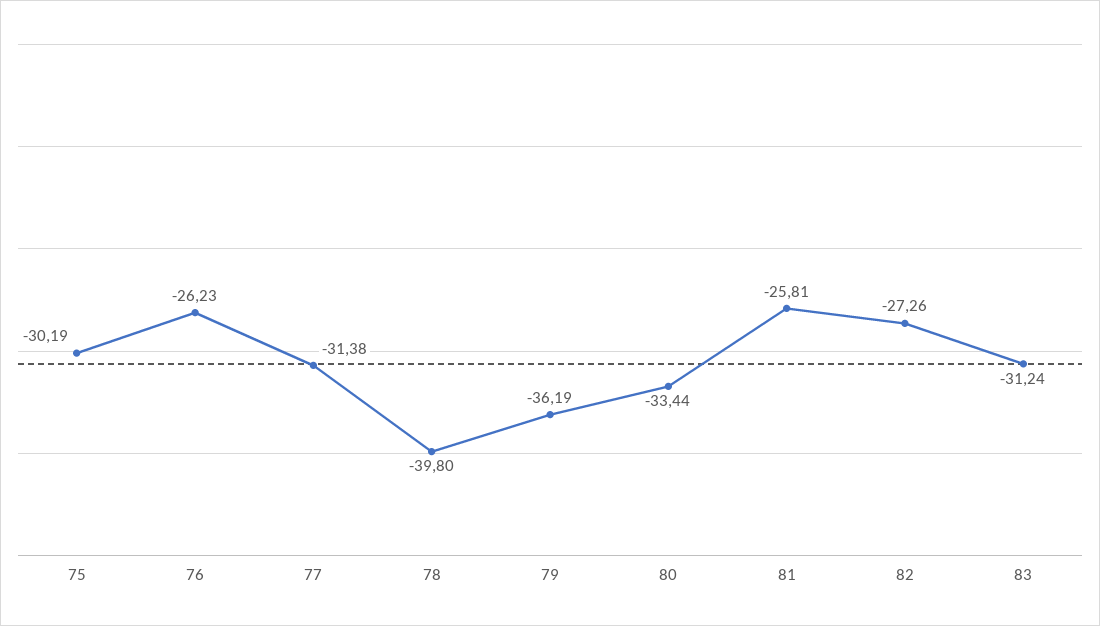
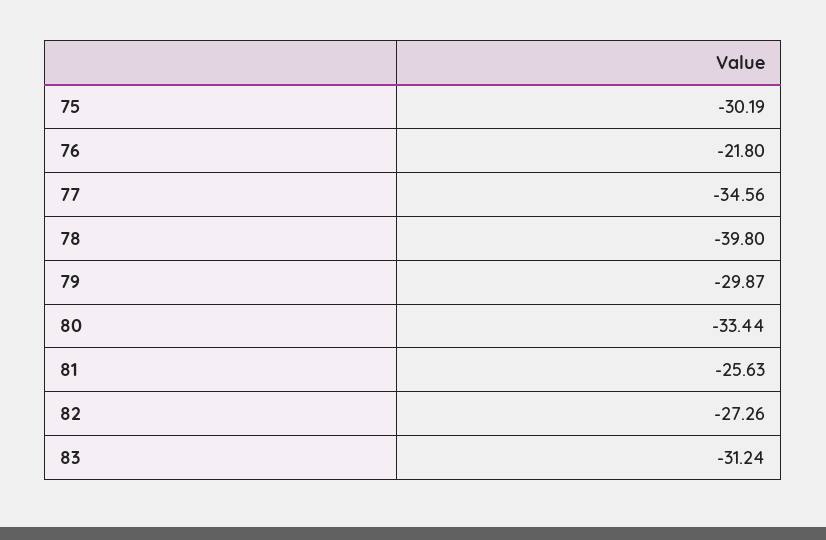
  {
    "75": -30.19,
-   "76": -26.23,
+   "76": -21.8,
-   "77": -31.38,
+   "77": -34.56,
    "78": -39.8,
-   "79": -36.19,
+   "79": -29.87,
    "80": -33.44,
-   "81": -25.81,
+   "81": -25.63,
    "82": -27.26,
    "83": -31.24
  }

